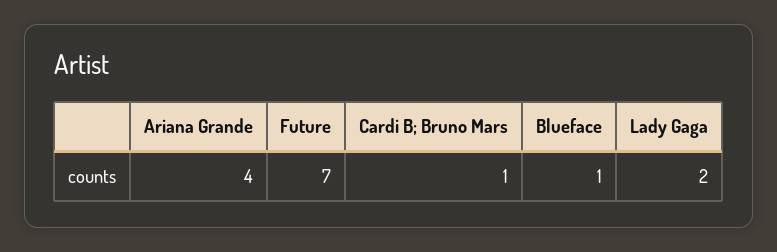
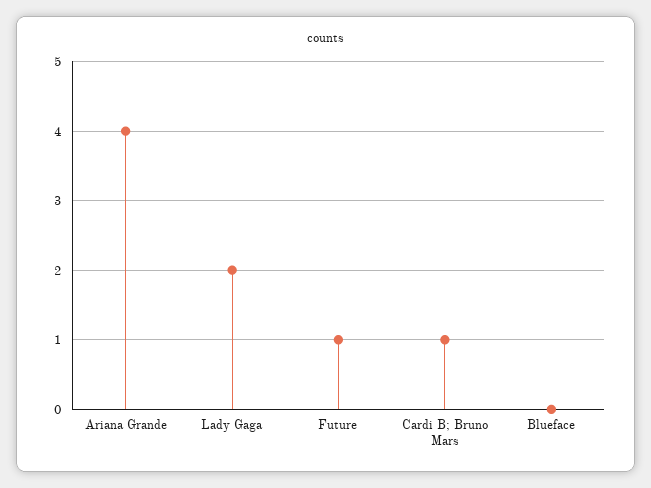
  {
    "Ariana Grande": 4,
-   "Future": 7,
+   "Future": 1,
    "Cardi B; Bruno Mars": 1,
-   "Blueface": 1,
+   "Blueface": 0,
    "Lady Gaga": 2
  }

